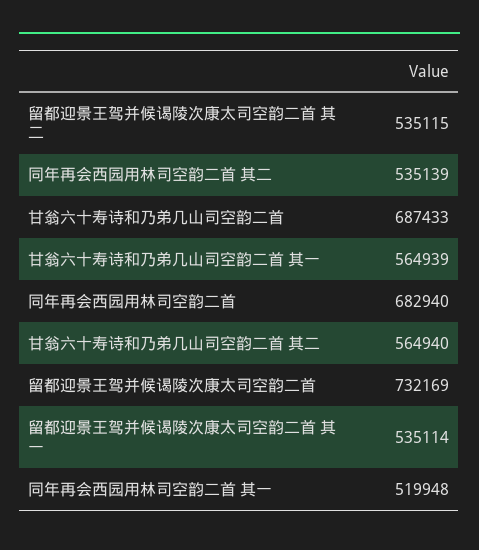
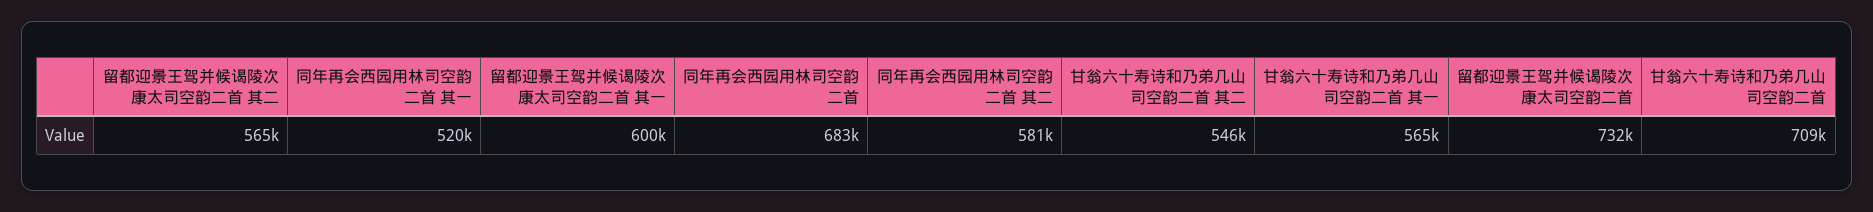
  {
-   "留都迎景王驾并候谒陵次康太司空韵二首 其二": 535115,
+   "留都迎景王驾并候谒陵次康太司空韵二首 其二": 565000,
-   "同年再会西园用林司空韵二首 其二": 535139,
+   "同年再会西园用林司空韵二首 其二": 581000,
-   "甘翁六十寿诗和乃弟几山司空韵二首": 687433,
+   "甘翁六十寿诗和乃弟几山司空韵二首": 709000,
    "甘翁六十寿诗和乃弟几山司空韵二首 其一": 564939,
    "同年再会西园用林司空韵二首": 682940,
-   "甘翁六十寿诗和乃弟几山司空韵二首 其二": 564940,
+   "甘翁六十寿诗和乃弟几山司空韵二首 其二": 546000,
    "留都迎景王驾并候谒陵次康太司空韵二首": 732169,
-   "留都迎景王驾并候谒陵次康太司空韵二首 其一": 535114,
+   "留都迎景王驾并候谒陵次康太司空韵二首 其一": 600000,
    "同年再会西园用林司空韵二首 其一": 519948
  }

